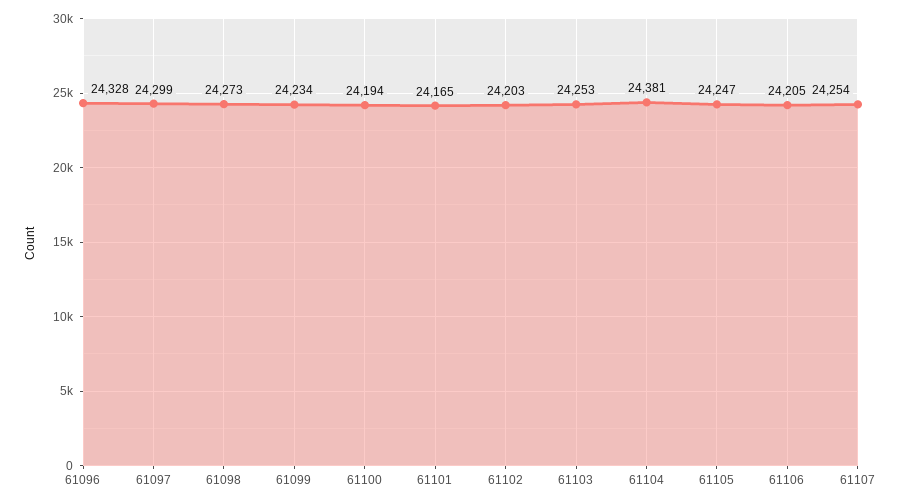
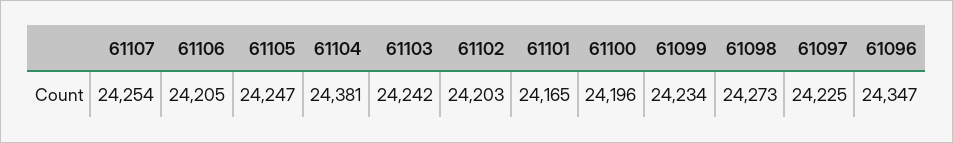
  {
-   "61096": 24328,
+   "61096": 24347,
-   "61097": 24299,
+   "61097": 24225,
    "61098": 24273,
    "61099": 24234,
-   "61100": 24194,
+   "61100": 24196,
    "61101": 24165,
    "61102": 24203,
-   "61103": 24253,
+   "61103": 24242,
    "61104": 24381,
    "61105": 24247,
    "61106": 24205,
    "61107": 24254
  }

